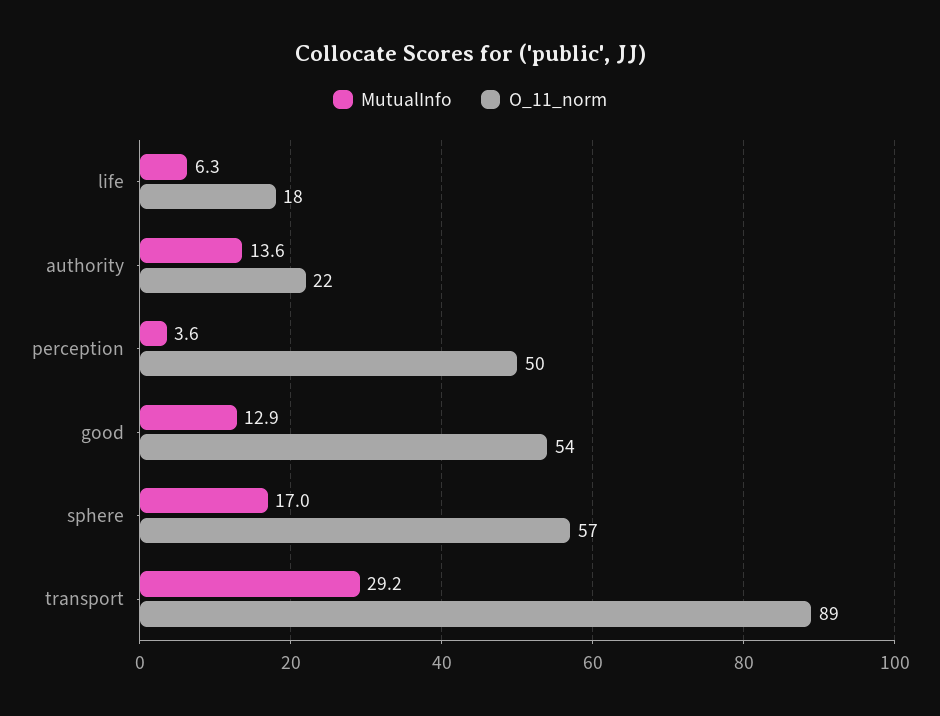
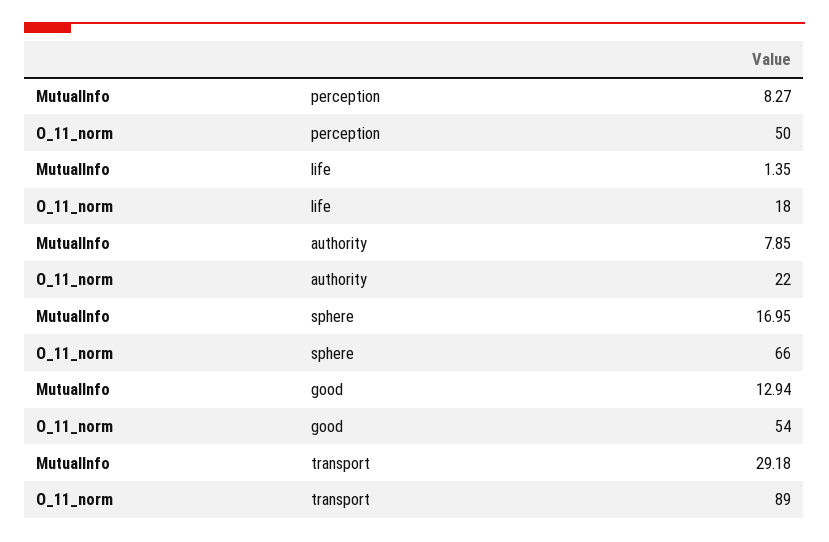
  {
    "MutualInfo": {
-     "life": 6.3,
+     "life": 1.35,
-     "authority": 13.6,
+     "authority": 7.85,
-     "perception": 3.6,
+     "perception": 8.27,
      "good": 12.94,
      "sphere": 16.95,
      "transport": 29.18
    },
    "O_11_norm": {
      "life": 18,
      "authority": 22,
      "perception": 50,
      "good": 54,
-     "sphere": 57,
+     "sphere": 66,
      "transport": 89
    }
  }

